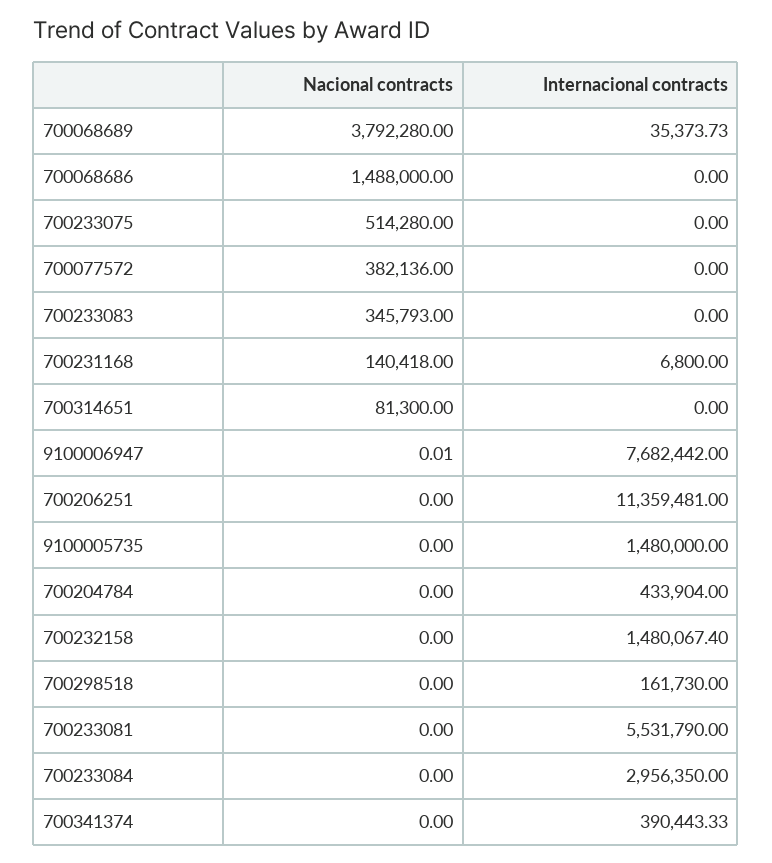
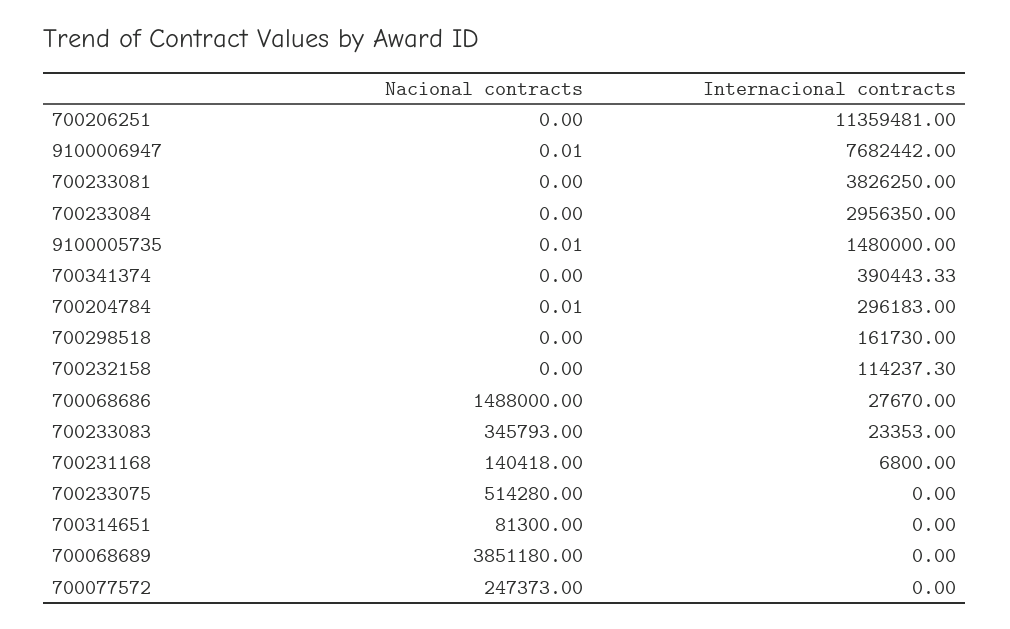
  {
    "Nacional contracts": {
-     "700068689": 3792280,
+     "700068689": 3851180,
      "700068686": 1488000,
      "700233075": 514280,
-     "700077572": 382136,
+     "700077572": 247373,
      "700233083": 345793,
      "700231168": 140418,
      "700314651": 81300,
      "9100006947": 0.01,
      "700206251": 0,
-     "9100005735": 0,
+     "9100005735": 0.01,
-     "700204784": 0,
+     "700204784": 0.01,
      "700232158": 0,
      "700298518": 0,
      "700233081": 0,
      "700233084": 0,
      "700341374": 0
    },
    "Internacional contracts": {
-     "700068689": 35373.73,
+     "700068689": 0,
-     "700068686": 0,
+     "700068686": 27670,
      "700233075": 0,
      "700077572": 0,
-     "700233083": 0,
+     "700233083": 23353,
      "700231168": 6800,
      "700314651": 0,
      "9100006947": 7682442,
      "700206251": 11359481,
      "9100005735": 1480000,
-     "700204784": 433904,
+     "700204784": 296183,
-     "700232158": 1480067.4,
+     "700232158": 114237.3,
      "700298518": 161730,
-     "700233081": 5531790,
+     "700233081": 3826250,
      "700233084": 2956350,
      "700341374": 390443.33
    }
  }

